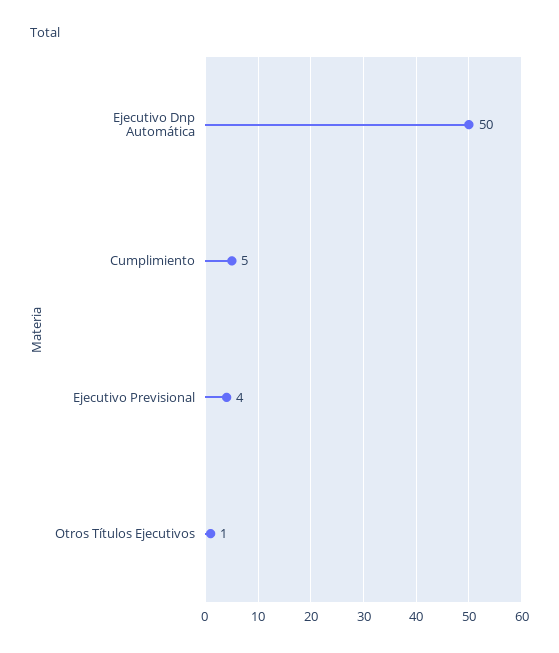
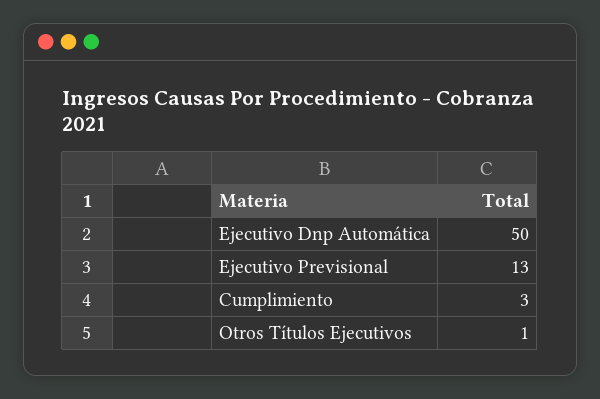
  {
    "Ejecutivo Dnp Automática": 50,
-   "Cumplimiento": 5,
+   "Cumplimiento": 3,
-   "Ejecutivo Previsional": 4,
+   "Ejecutivo Previsional": 13,
    "Otros Títulos Ejecutivos": 1
  }

